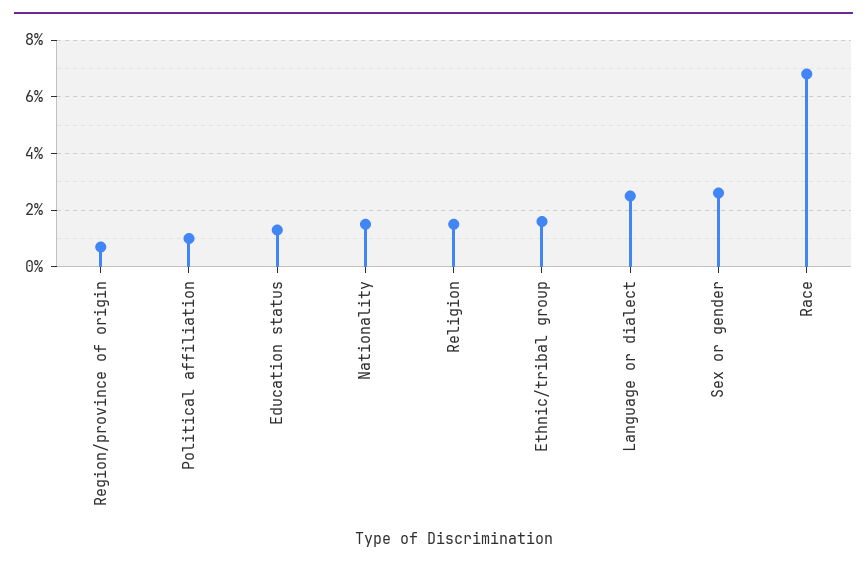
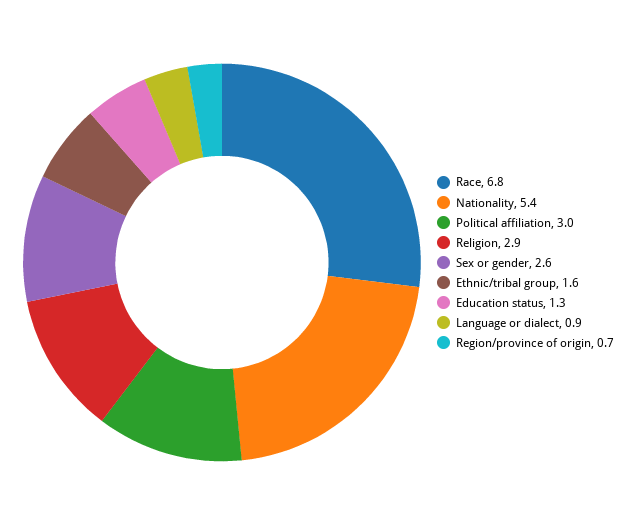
  {
    "Region/province of origin": 0.7,
-   "Political affiliation": 1,
+   "Political affiliation": 3,
    "Education status": 1.3,
-   "Nationality": 1.5,
+   "Nationality": 5.4,
-   "Religion": 1.5,
+   "Religion": 2.9,
    "Ethnic/tribal group": 1.6,
-   "Language or dialect": 2.5,
+   "Language or dialect": 0.9,
    "Sex or gender": 2.6,
    "Race": 6.8
  }

